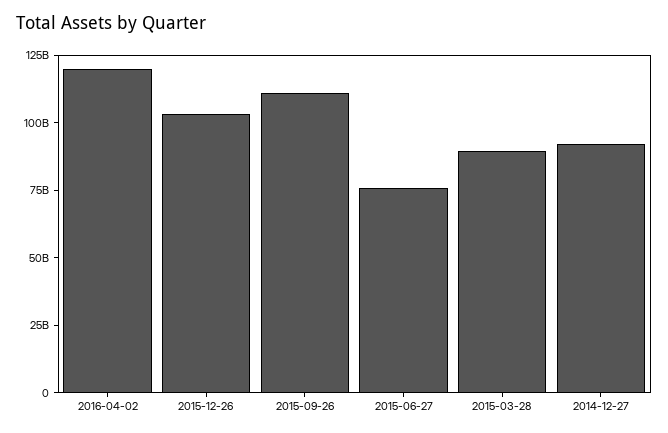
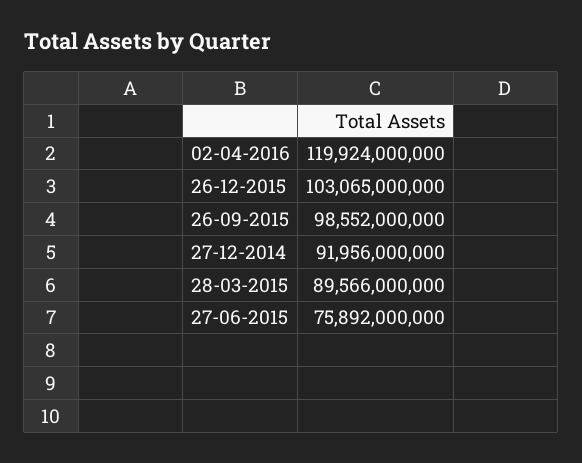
  {
    "2016-04-02": 119924000000,
    "2015-12-26": 103065000000,
-   "2015-09-26": 110000000000,
+   "2015-09-26": 98552000000,
    "2015-06-27": 75892000000,
    "2015-03-28": 89566000000,
    "2014-12-27": 91956000000
  }

